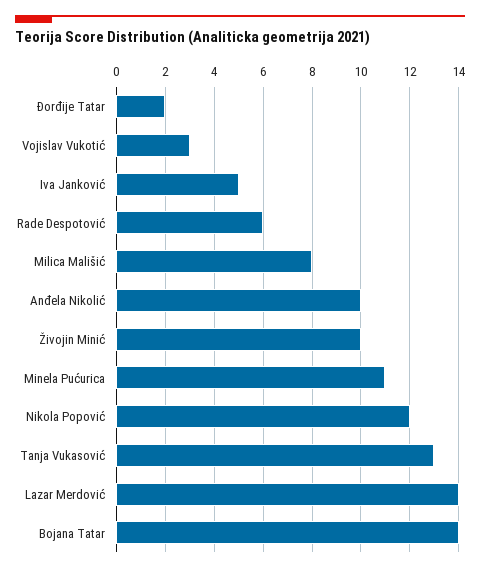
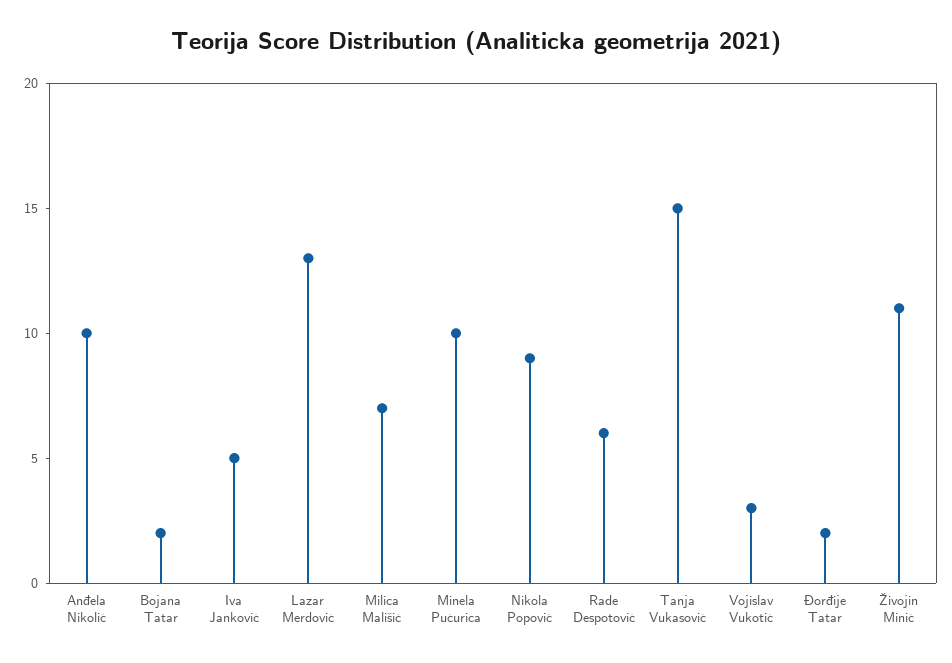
  {
    "Đorđije Tatar": 2,
    "Vojislav Vukotić": 3,
    "Iva Janković": 5,
    "Rade Despotović": 6,
-   "Milica Mališić": 8,
+   "Milica Mališić": 7,
    "Anđela Nikolić": 10,
-   "Živojin Minić": 10,
+   "Živojin Minić": 11,
-   "Minela Pućurica": 11,
+   "Minela Pućurica": 10,
-   "Nikola Popović": 12,
+   "Nikola Popović": 9,
-   "Tanja Vukasović": 13,
+   "Tanja Vukasović": 15,
-   "Lazar Merdović": 14,
+   "Lazar Merdović": 13,
-   "Bojana Tatar": 14
+   "Bojana Tatar": 2
  }

